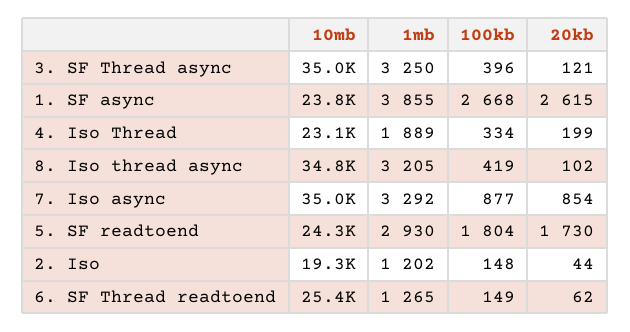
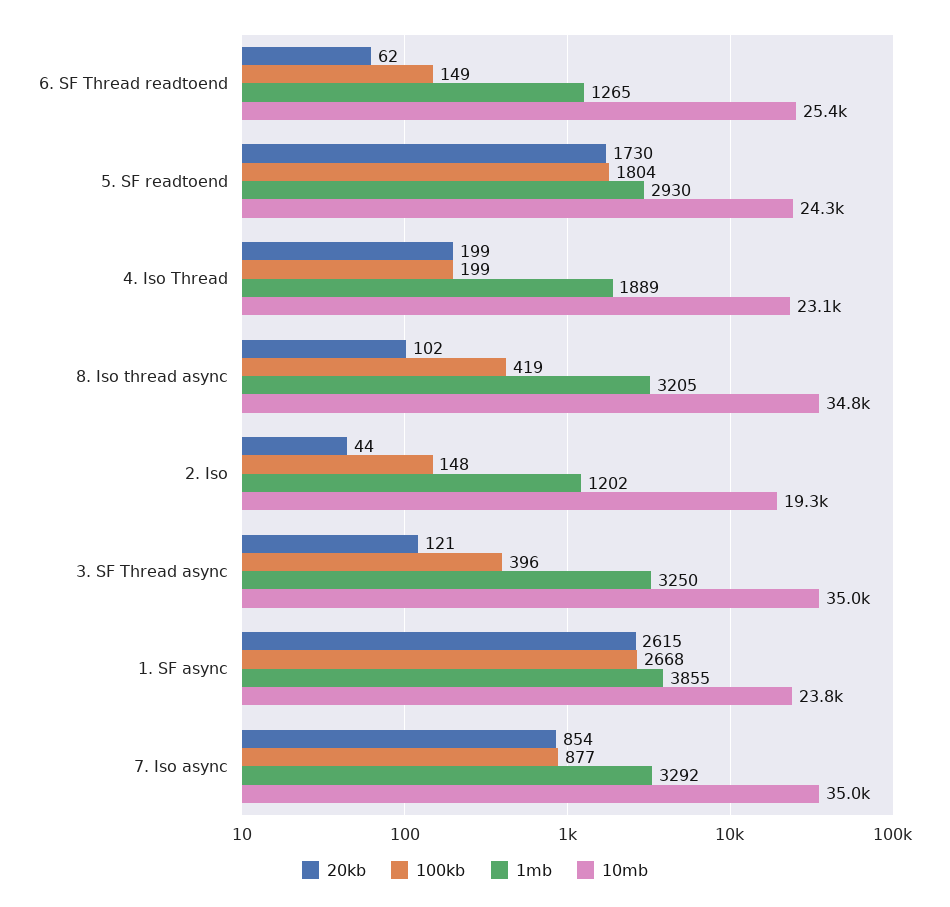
  {
    "10mb": {
      "3. SF Thread async": 35000,
      "1. SF async": 23800,
      "4. Iso Thread": 23100,
      "8. Iso thread async": 34800,
      "7. Iso async": 35000,
      "5. SF readtoend": 24300,
      "2. Iso": 19300,
      "6. SF Thread readtoend": 25400
    },
    "1mb": {
      "3. SF Thread async": 3250,
      "1. SF async": 3855,
      "4. Iso Thread": 1889,
      "8. Iso thread async": 3205,
      "7. Iso async": 3292,
      "5. SF readtoend": 2930,
      "2. Iso": 1202,
      "6. SF Thread readtoend": 1265
    },
    "100kb": {
      "3. SF Thread async": 396,
      "1. SF async": 2668,
-     "4. Iso Thread": 334,
+     "4. Iso Thread": 199,
      "8. Iso thread async": 419,
      "7. Iso async": 877,
      "5. SF readtoend": 1804,
      "2. Iso": 148,
      "6. SF Thread readtoend": 149
    },
    "20kb": {
      "3. SF Thread async": 121,
      "1. SF async": 2615,
      "4. Iso Thread": 199,
      "8. Iso thread async": 102,
      "7. Iso async": 854,
      "5. SF readtoend": 1730,
      "2. Iso": 44,
      "6. SF Thread readtoend": 62
    }
  }

